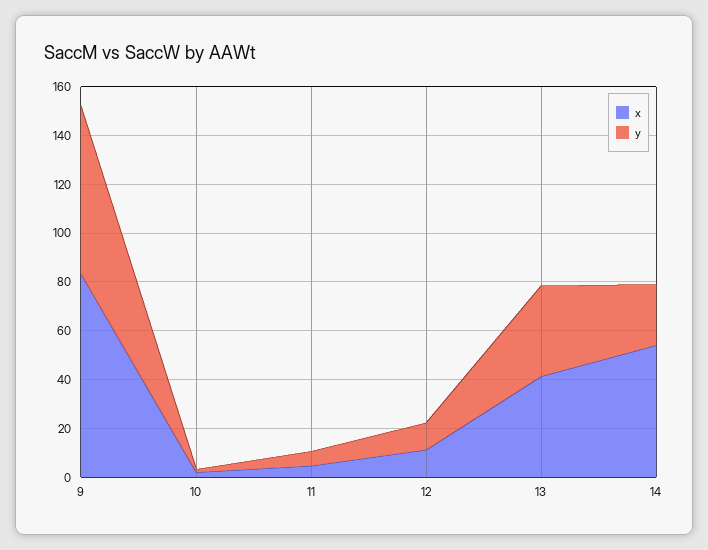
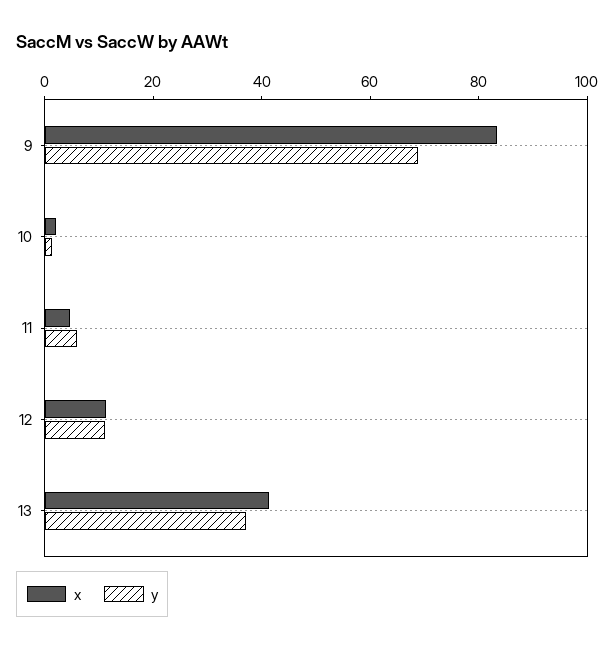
  {
    "x": {
      "9": 85,
      "10": 0,
      "11": 5,
      "12": 10,
-     "13": 40,
+     "13": 40
-     "14": 55
    },
    "y": {
      "9": 70,
      "10": 0,
      "11": 5,
      "12": 10,
-     "13": 35,
+     "13": 35
-     "14": 25
    }
  }

